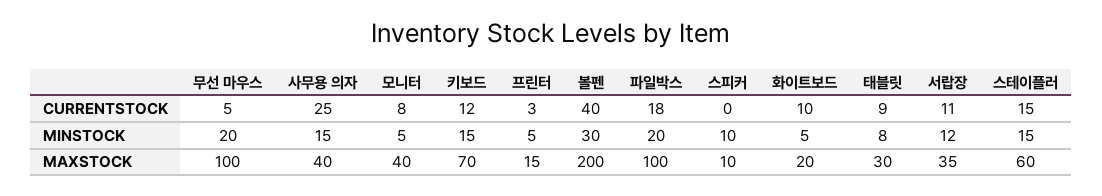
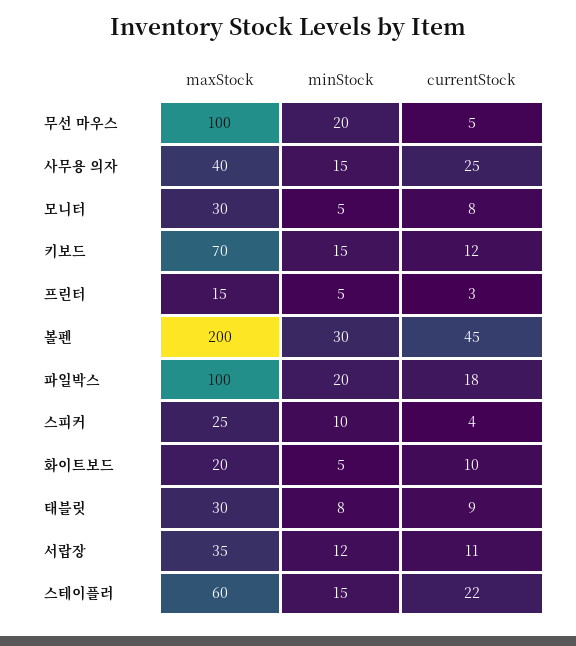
  {
    "무선 마우스": {
      "CURRENTSTOCK": 5,
      "MINSTOCK": 20,
      "MAXSTOCK": 100
    },
    "사무용 의자": {
      "CURRENTSTOCK": 25,
      "MINSTOCK": 15,
      "MAXSTOCK": 40
    },
    "모니터": {
      "CURRENTSTOCK": 8,
      "MINSTOCK": 5,
-     "MAXSTOCK": 40
+     "MAXSTOCK": 30
    },
    "키보드": {
      "CURRENTSTOCK": 12,
      "MINSTOCK": 15,
      "MAXSTOCK": 70
    },
    "프린터": {
      "CURRENTSTOCK": 3,
      "MINSTOCK": 5,
      "MAXSTOCK": 15
    },
    "볼펜": {
-     "CURRENTSTOCK": 40,
+     "CURRENTSTOCK": 45,
      "MINSTOCK": 30,
      "MAXSTOCK": 200
    },
    "파일박스": {
      "CURRENTSTOCK": 18,
      "MINSTOCK": 20,
      "MAXSTOCK": 100
    },
    "스피커": {
-     "CURRENTSTOCK": 0,
+     "CURRENTSTOCK": 4,
      "MINSTOCK": 10,
-     "MAXSTOCK": 10
+     "MAXSTOCK": 25
    },
    "화이트보드": {
      "CURRENTSTOCK": 10,
      "MINSTOCK": 5,
      "MAXSTOCK": 20
    },
    "태블릿": {
      "CURRENTSTOCK": 9,
      "MINSTOCK": 8,
      "MAXSTOCK": 30
    },
    "서랍장": {
      "CURRENTSTOCK": 11,
      "MINSTOCK": 12,
      "MAXSTOCK": 35
    },
    "스테이플러": {
-     "CURRENTSTOCK": 15,
+     "CURRENTSTOCK": 22,
      "MINSTOCK": 15,
      "MAXSTOCK": 60
    }
  }

